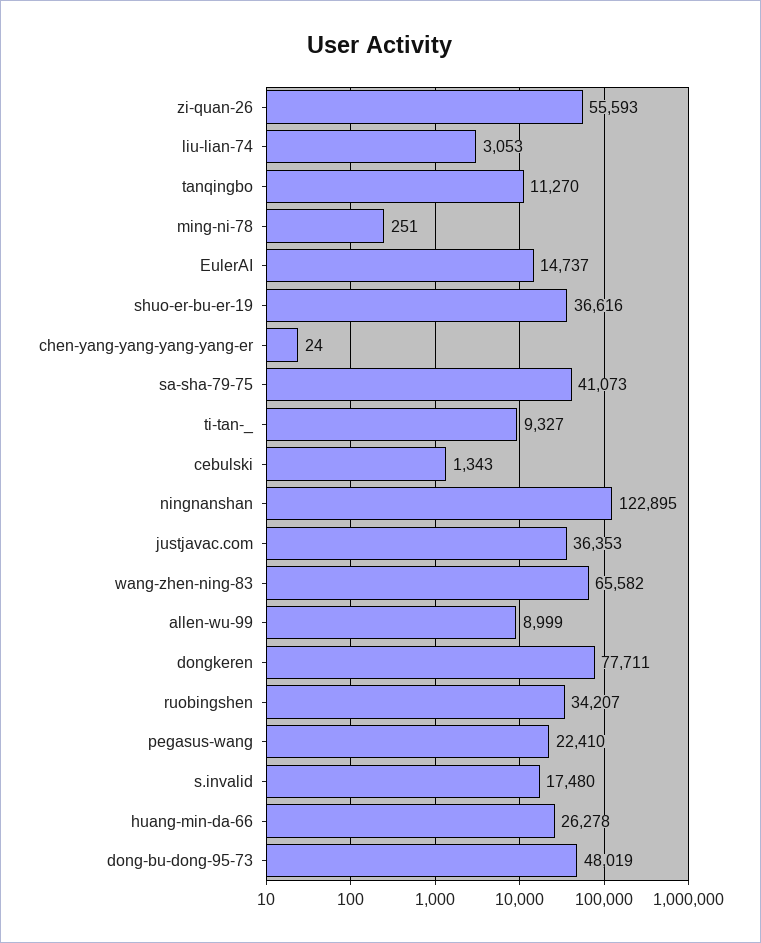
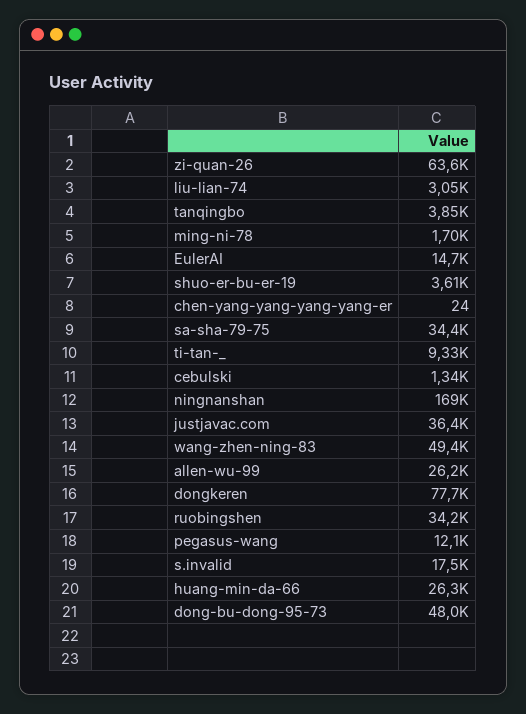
  {
-   "zi-quan-26": 55593,
+   "zi-quan-26": 63600,
    "liu-lian-74": 3053,
-   "tanqingbo": 11270,
+   "tanqingbo": 3850,
-   "ming-ni-78": 251,
+   "ming-ni-78": 1700,
    "EulerAI": 14737,
-   "shuo-er-bu-er-19": 36616,
+   "shuo-er-bu-er-19": 3610,
    "chen-yang-yang-yang-yang-er": 24,
-   "sa-sha-79-75": 41073,
+   "sa-sha-79-75": 34400,
    "ti-tan-_": 9327,
    "cebulski": 1343,
-   "ningnanshan": 122895,
+   "ningnanshan": 169000,
    "justjavac.com": 36353,
-   "wang-zhen-ning-83": 65582,
+   "wang-zhen-ning-83": 49400,
-   "allen-wu-99": 8999,
+   "allen-wu-99": 26200,
    "dongkeren": 77711,
    "ruobingshen": 34207,
-   "pegasus-wang": 22410,
+   "pegasus-wang": 12100,
    "s.invalid": 17480,
    "huang-min-da-66": 26278,
    "dong-bu-dong-95-73": 48019
  }

